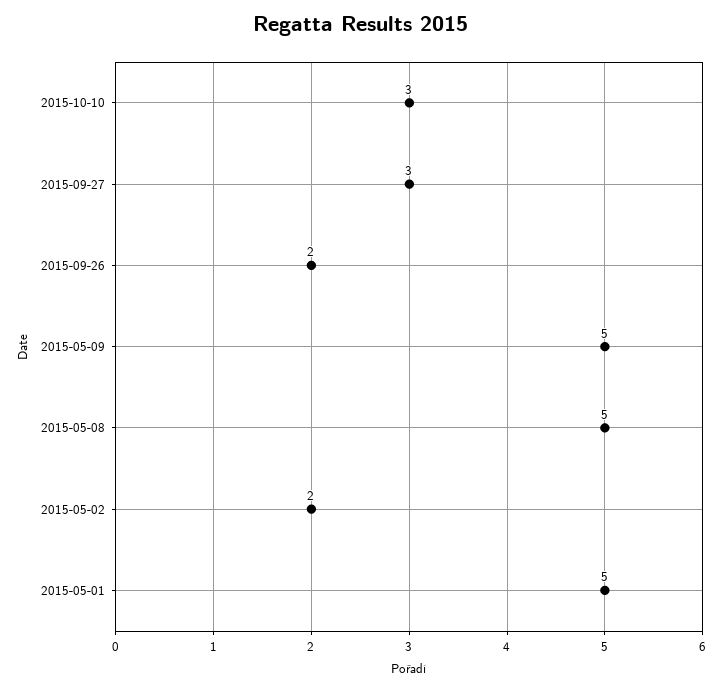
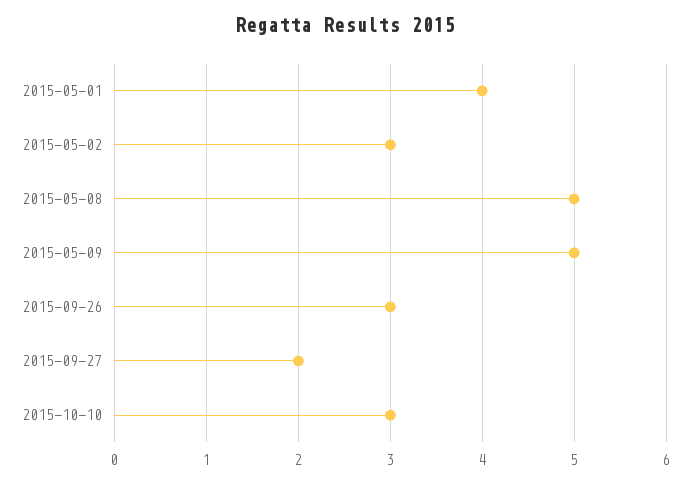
  {
    "2015-10-10": 3,
-   "2015-09-27": 3,
+   "2015-09-27": 2,
-   "2015-09-26": 2,
+   "2015-09-26": 3,
    "2015-05-09": 5,
    "2015-05-08": 5,
-   "2015-05-02": 2,
+   "2015-05-02": 3,
-   "2015-05-01": 5
+   "2015-05-01": 4
  }

